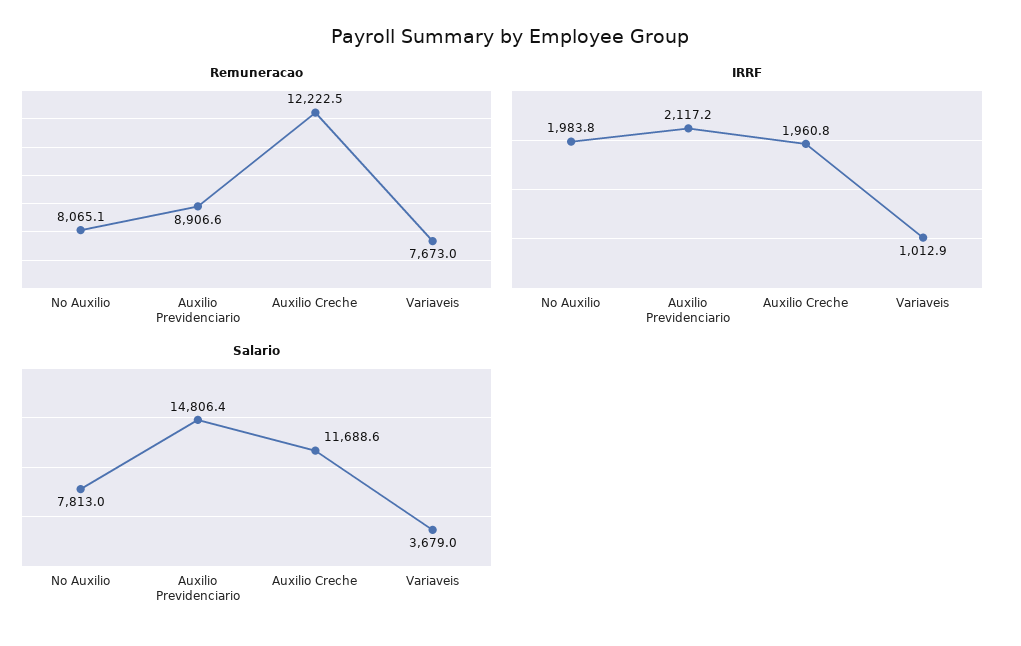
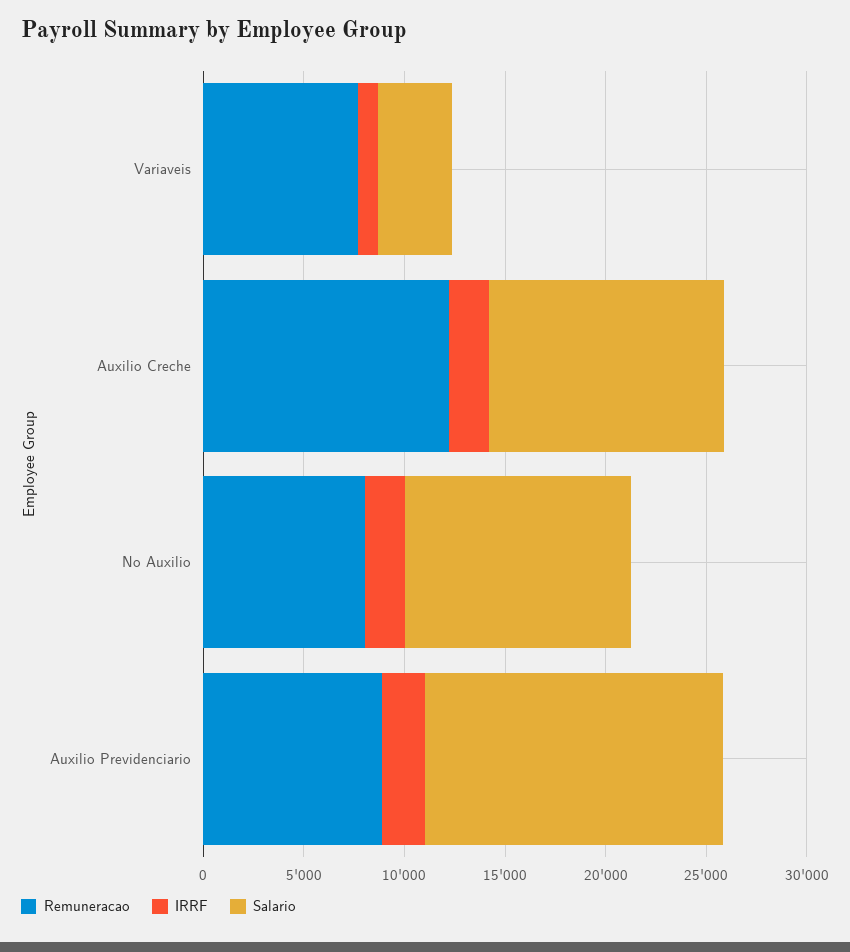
  {
    "Remuneracao": {
      "No Auxilio": 8065.1,
      "Auxilio Previdenciario": 8906.6,
      "Auxilio Creche": 12222.5,
      "Variaveis": 7673
    },
    "IRRF": {
      "No Auxilio": 1983.8,
      "Auxilio Previdenciario": 2117.2,
      "Auxilio Creche": 1960.8,
      "Variaveis": 1012.9
    },
    "Salario": {
-     "No Auxilio": 7813,
+     "No Auxilio": 11000,
      "Auxilio Previdenciario": 14806.4,
      "Auxilio Creche": 11688.6,
      "Variaveis": 3679
    }
  }

